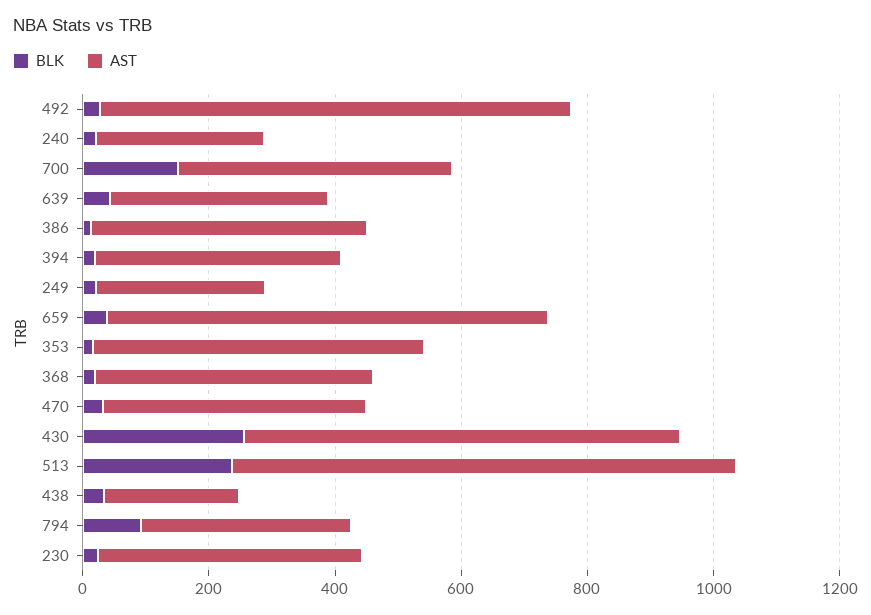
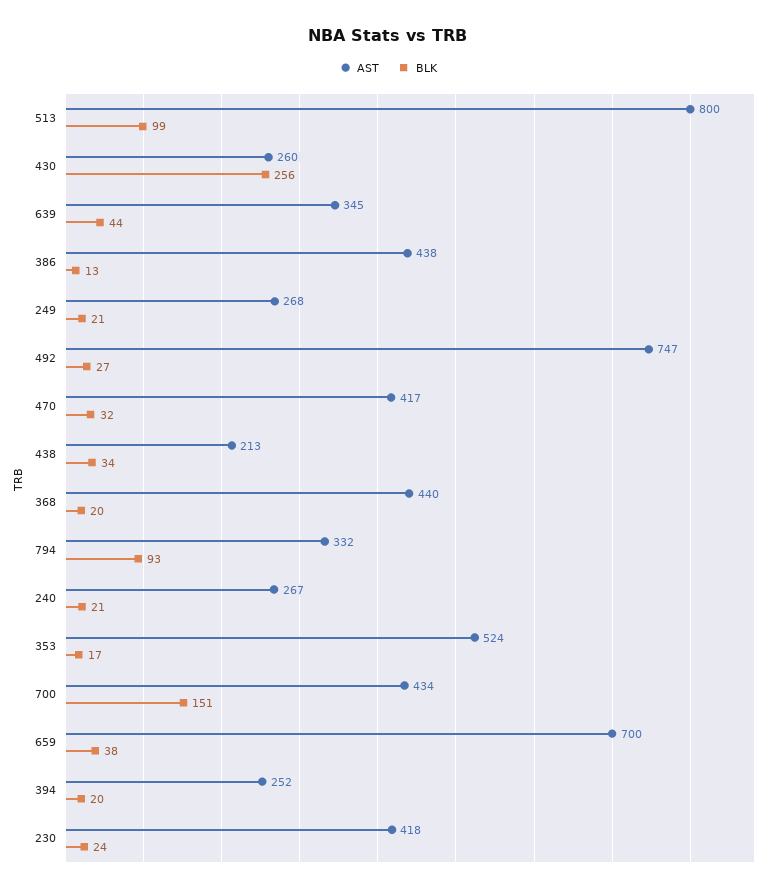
  {
    "BLK": {
      "492": 27,
      "240": 21,
      "700": 151,
      "639": 44,
      "386": 13,
      "394": 20,
      "249": 21,
      "659": 38,
      "353": 17,
      "368": 20,
      "470": 32,
      "430": 256,
-     "513": 250,
+     "513": 99,
      "438": 34,
      "794": 93,
      "230": 24
    },
    "AST": {
      "492": 747,
      "240": 267,
      "700": 434,
      "639": 345,
      "386": 438,
-     "394": 400,
+     "394": 252,
      "249": 268,
      "659": 700,
      "353": 524,
      "368": 440,
      "470": 417,
-     "430": 700,
+     "430": 260,
      "513": 800,
      "438": 213,
      "794": 332,
      "230": 418
    }
  }

